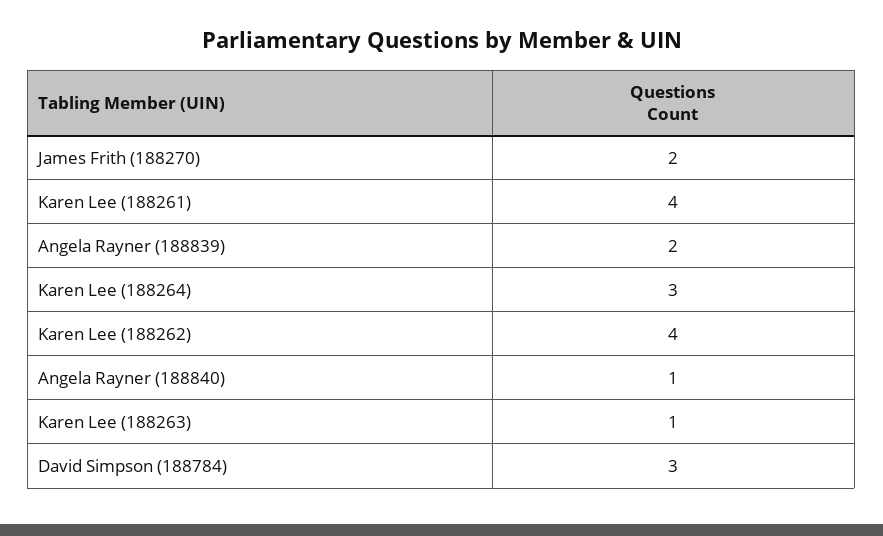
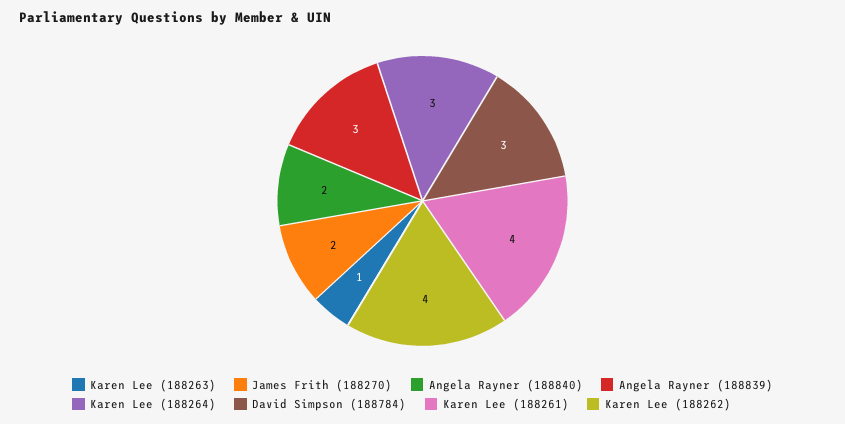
  {
    "James Frith (188270)": 2,
    "Karen Lee (188261)": 4,
-   "Angela Rayner (188839)": 2,
+   "Angela Rayner (188839)": 3,
    "Karen Lee (188264)": 3,
    "Karen Lee (188262)": 4,
-   "Angela Rayner (188840)": 1,
+   "Angela Rayner (188840)": 2,
    "Karen Lee (188263)": 1,
    "David Simpson (188784)": 3
  }

